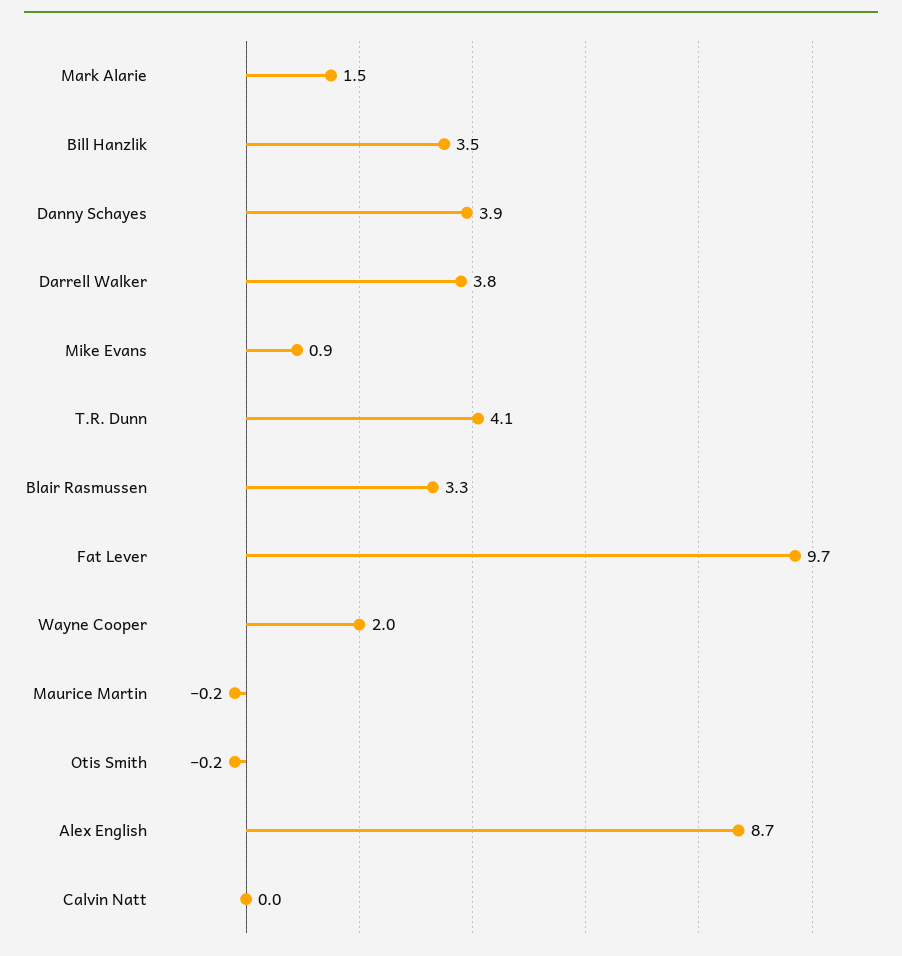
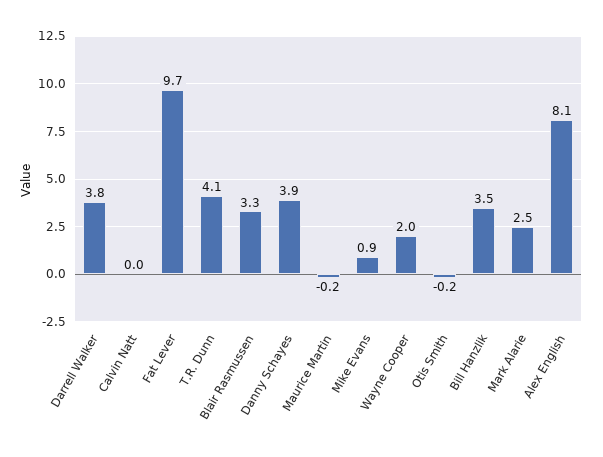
  {
-   "Mark Alarie": 1.5,
+   "Mark Alarie": 2.5,
    "Bill Hanzlik": 3.5,
    "Danny Schayes": 3.9,
    "Darrell Walker": 3.8,
    "Mike Evans": 0.9,
    "T.R. Dunn": 4.1,
    "Blair Rasmussen": 3.3,
    "Fat Lever": 9.7,
    "Wayne Cooper": 2,
    "Maurice Martin": -0.2,
    "Otis Smith": -0.2,
-   "Alex English": 8.7,
+   "Alex English": 8.1,
    "Calvin Natt": 0
  }

